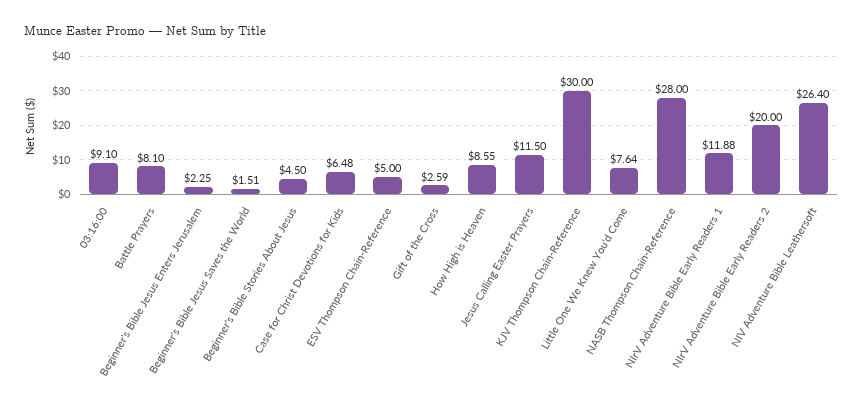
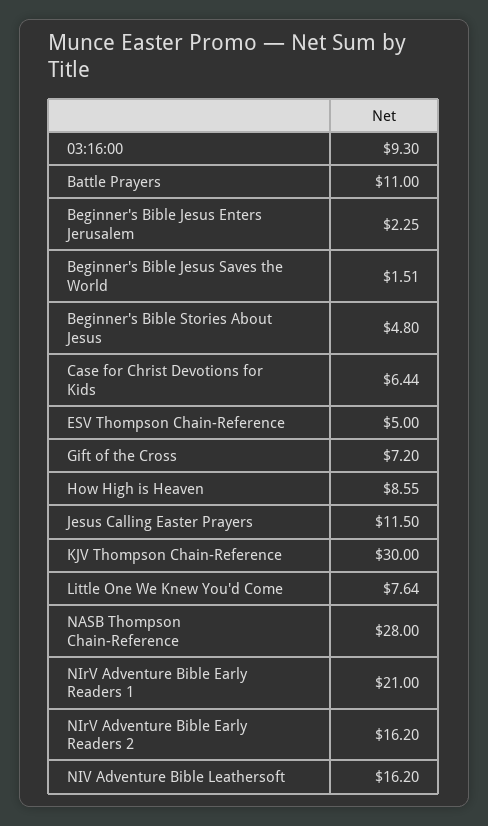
  {
-   "03:16:00": 9.1,
+   "03:16:00": 9.3,
-   "Battle Prayers": 8.1,
+   "Battle Prayers": 11,
    "Beginner's Bible Jesus Enters Jerusalem": 2.25,
    "Beginner's Bible Jesus Saves the World": 1.51,
-   "Beginner's Bible Stories About Jesus": 4.5,
+   "Beginner's Bible Stories About Jesus": 4.8,
-   "Case for Christ Devotions for Kids": 6.48,
+   "Case for Christ Devotions for Kids": 6.44,
    "ESV Thompson Chain-Reference": 5,
-   "Gift of the Cross": 2.59,
+   "Gift of the Cross": 7.2,
    "How High is Heaven": 8.55,
    "Jesus Calling Easter Prayers": 11.5,
    "KJV Thompson Chain-Reference": 30,
    "Little One We Knew You'd Come": 7.64,
    "NASB Thompson Chain-Reference": 28,
-   "NIrV Adventure Bible Early Readers 1": 11.88,
+   "NIrV Adventure Bible Early Readers 1": 21,
-   "NIrV Adventure Bible Early Readers 2": 20,
+   "NIrV Adventure Bible Early Readers 2": 16.2,
-   "NIV Adventure Bible Leathersoft": 26.4
+   "NIV Adventure Bible Leathersoft": 16.2
  }

